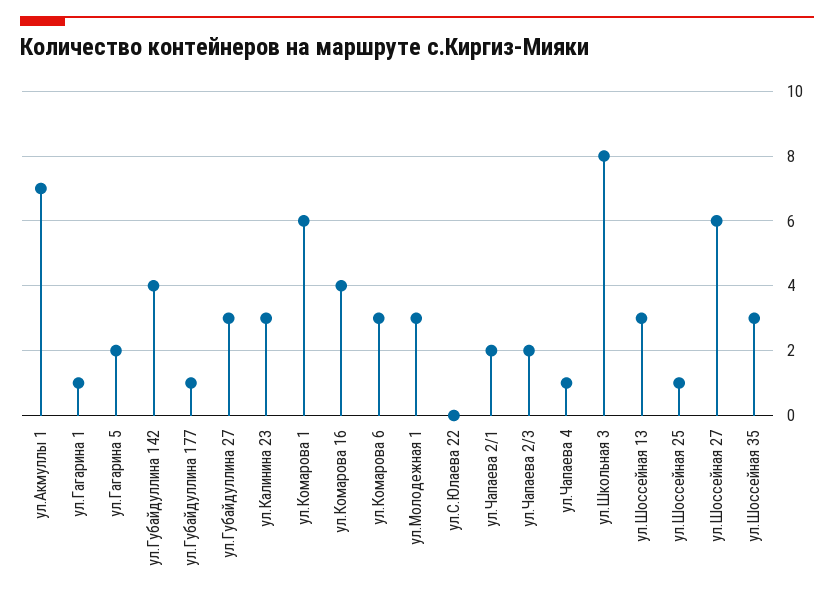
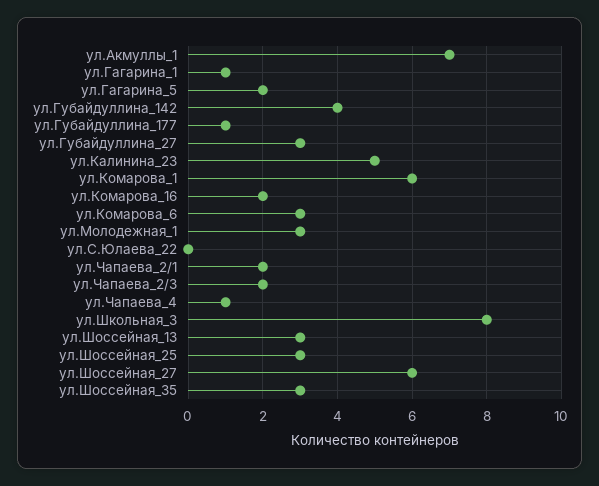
  {
    "ул.Акмуллы 1": 7,
    "ул.Гагарина 1": 1,
    "ул.Гагарина 5": 2,
    "ул.Губайдуллина 142": 4,
    "ул.Губайдуллина 177": 1,
    "ул.Губайдуллина 27": 3,
-   "ул.Калинина 23": 3,
+   "ул.Калинина 23": 5,
    "ул.Комарова 1": 6,
-   "ул.Комарова 16": 4,
+   "ул.Комарова 16": 2,
    "ул.Комарова 6": 3,
    "ул.Молодежная 1": 3,
    "ул.С.Юлаева 22": 0,
    "ул.Чапаева 2/1": 2,
    "ул.Чапаева 2/3": 2,
    "ул.Чапаева 4": 1,
    "ул.Школьная 3": 8,
    "ул.Шоссейная 13": 3,
-   "ул.Шоссейная 25": 1,
+   "ул.Шоссейная 25": 3,
    "ул.Шоссейная 27": 6,
    "ул.Шоссейная 35": 3
  }

